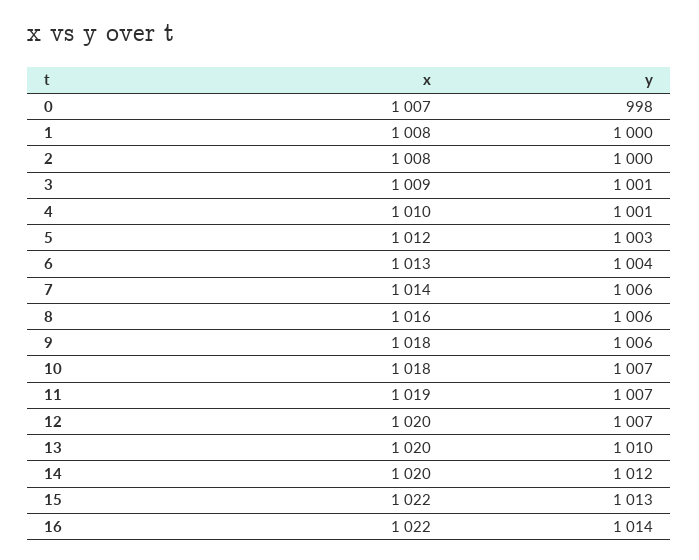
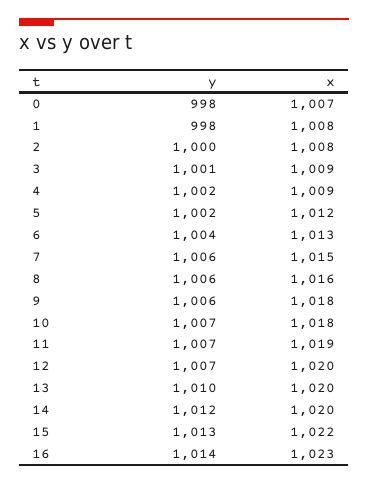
  {
    "x": {
      "0": 1007,
      "1": 1008,
      "2": 1008,
      "3": 1009,
-     "4": 1010,
+     "4": 1009,
      "5": 1012,
      "6": 1013,
-     "7": 1014,
+     "7": 1015,
      "8": 1016,
      "9": 1018,
      "10": 1018,
      "11": 1019,
      "12": 1020,
      "13": 1020,
      "14": 1020,
      "15": 1022,
-     "16": 1022
+     "16": 1023
    },
    "y": {
      "0": 998,
-     "1": 1000,
+     "1": 998,
      "2": 1000,
      "3": 1001,
-     "4": 1001,
+     "4": 1002,
-     "5": 1003,
+     "5": 1002,
      "6": 1004,
      "7": 1006,
      "8": 1006,
      "9": 1006,
      "10": 1007,
      "11": 1007,
      "12": 1007,
      "13": 1010,
      "14": 1012,
      "15": 1013,
      "16": 1014
    }
  }

